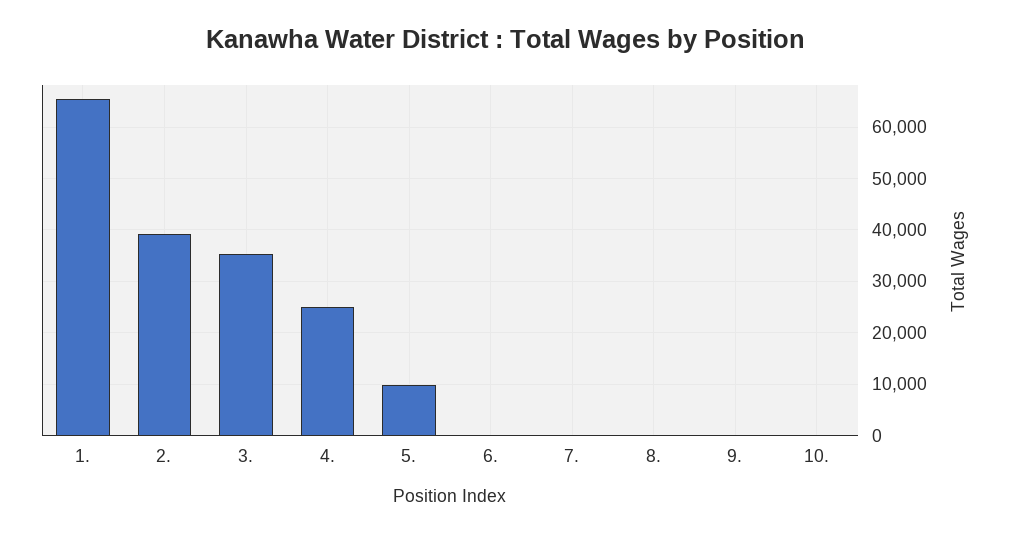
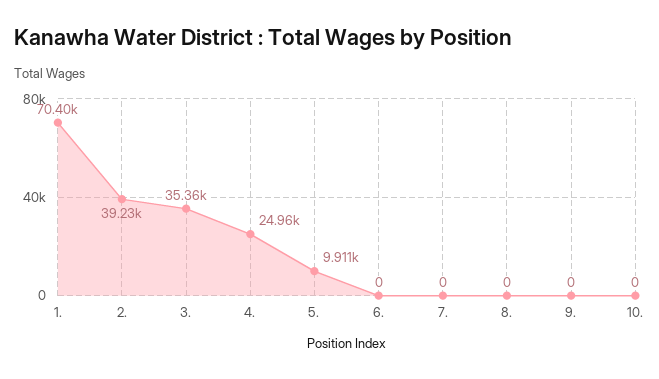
  {
-   "1.": 66000,
+   "1.": 70400,
    "2.": 39230,
    "3.": 35360,
    "4.": 24960,
    "5.": 9911,
    "6.": 0,
    "7.": 0,
    "8.": 0,
    "9.": 0,
    "10.": 0
  }

